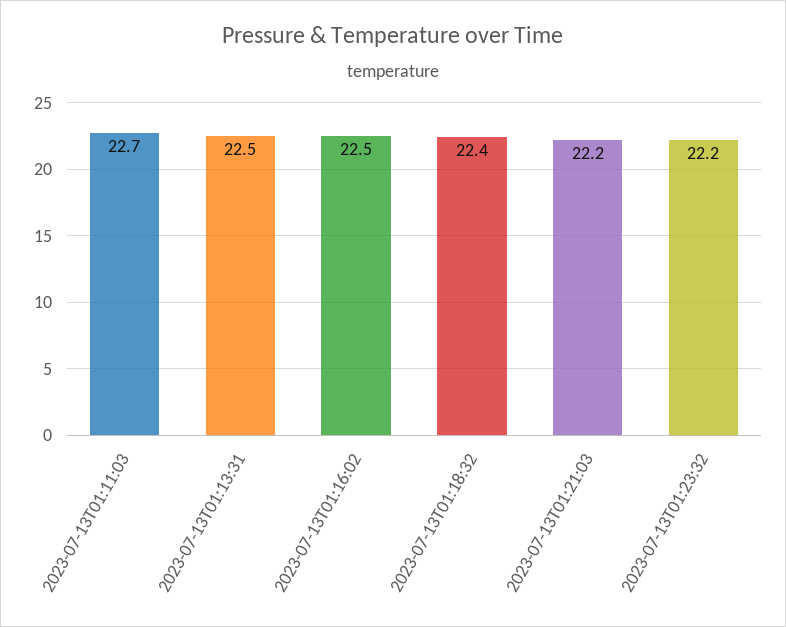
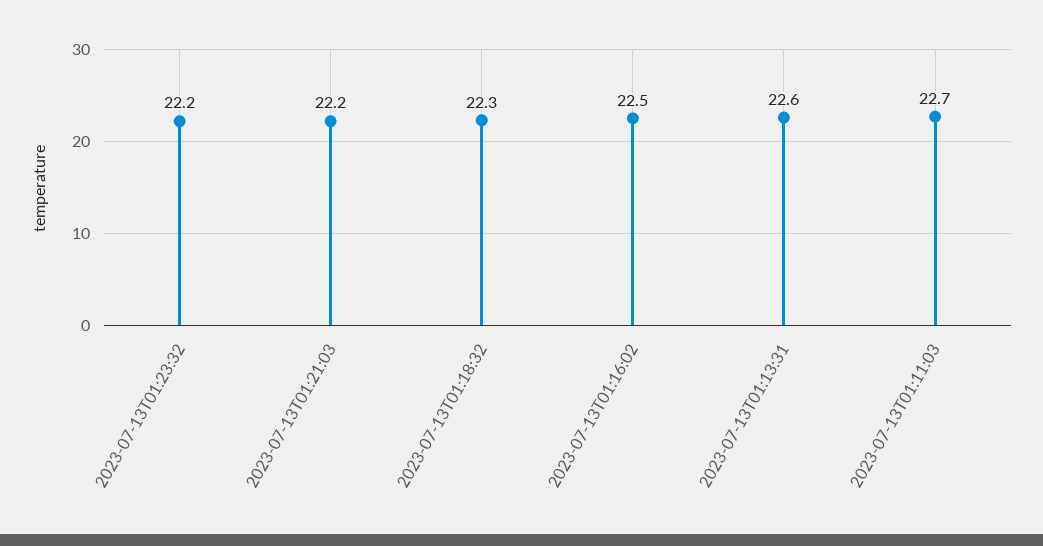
  {
    "2023-07-13T01:11:03": 22.7,
-   "2023-07-13T01:13:31": 22.5,
+   "2023-07-13T01:13:31": 22.6,
    "2023-07-13T01:16:02": 22.5,
-   "2023-07-13T01:18:32": 22.4,
+   "2023-07-13T01:18:32": 22.3,
    "2023-07-13T01:21:03": 22.2,
    "2023-07-13T01:23:32": 22.2
  }

